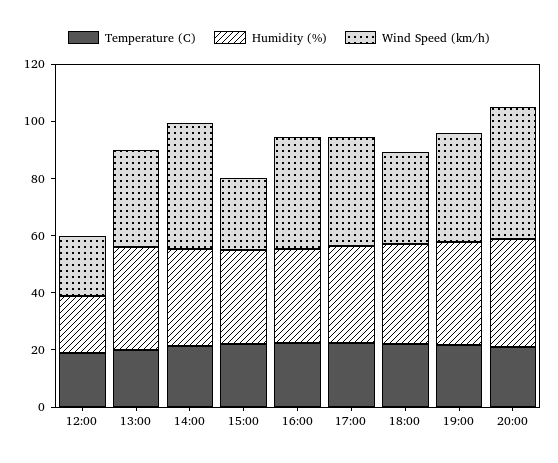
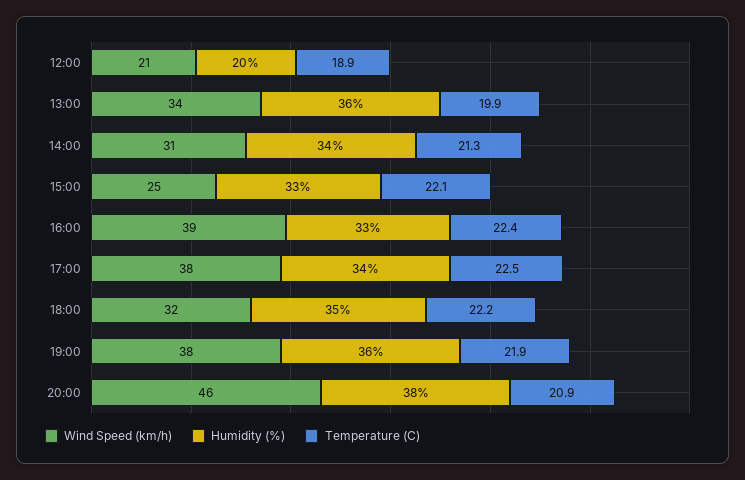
  {
    "Temperature (C)": {
      "12:00": 18.9,
      "13:00": 19.9,
      "14:00": 21.3,
      "15:00": 22.1,
      "16:00": 22.4,
      "17:00": 22.5,
      "18:00": 22.2,
      "19:00": 21.9,
      "20:00": 20.9
    },
    "Humidity (%)": {
      "12:00": 20,
      "13:00": 36,
      "14:00": 34,
      "15:00": 33,
      "16:00": 33,
      "17:00": 34,
      "18:00": 35,
      "19:00": 36,
      "20:00": 38
    },
    "Wind Speed (km/h)": {
      "12:00": 21,
      "13:00": 34,
-     "14:00": 45,
+     "14:00": 31,
      "15:00": 25,
      "16:00": 39,
      "17:00": 38,
      "18:00": 32,
      "19:00": 38,
      "20:00": 46
    }
  }

